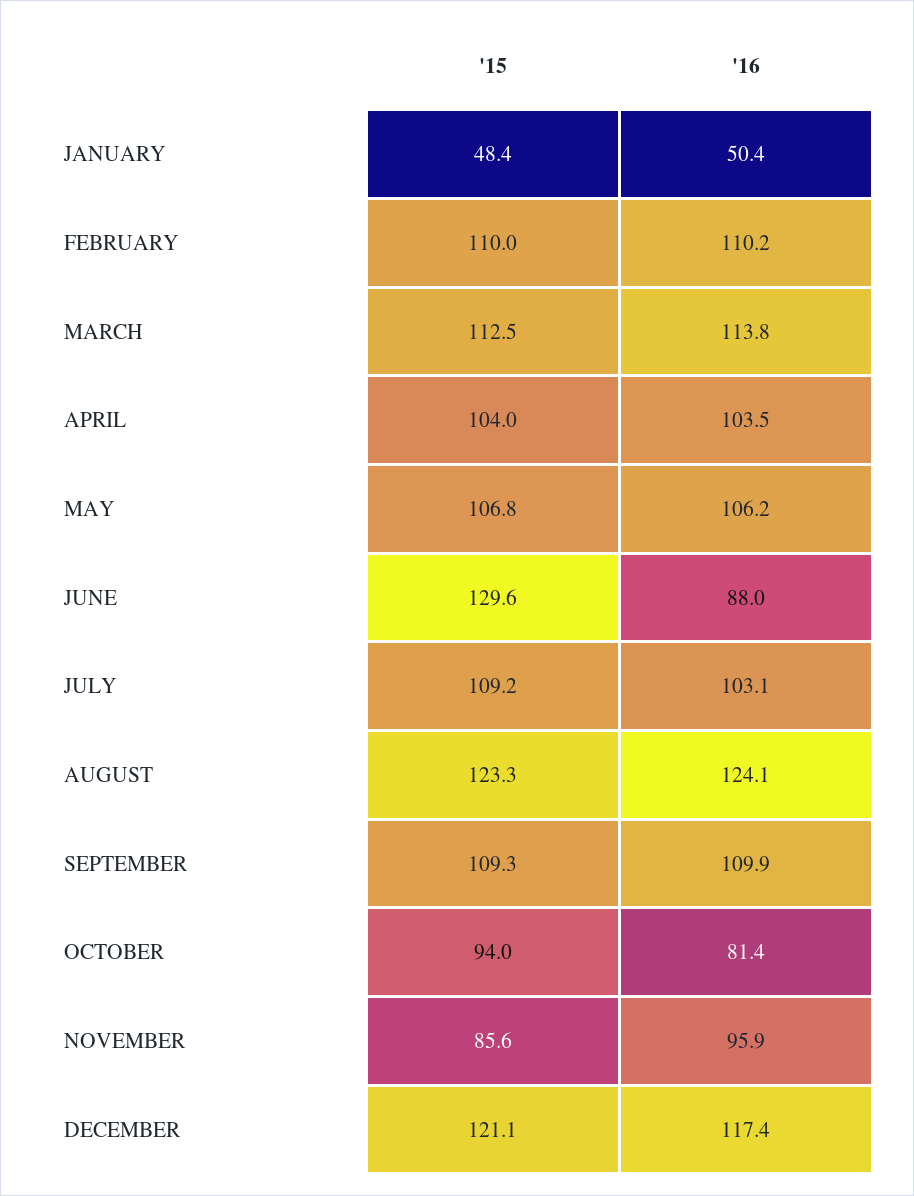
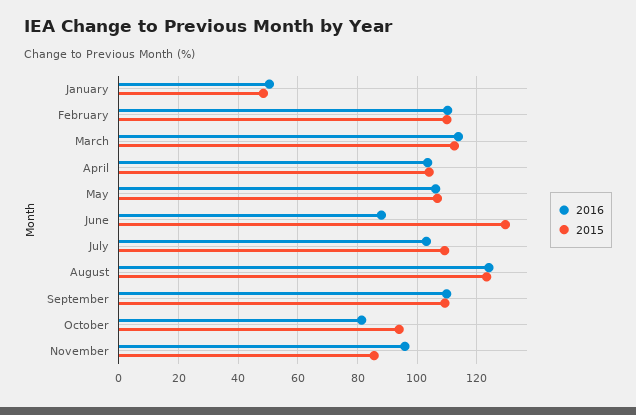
  {
    "'15": {
      "JANUARY": 48.4,
      "FEBRUARY": 110,
      "MARCH": 112.5,
      "APRIL": 104,
      "MAY": 106.8,
      "JUNE": 129.6,
      "JULY": 109.2,
      "AUGUST": 123.3,
      "SEPTEMBER": 109.3,
      "OCTOBER": 94,
-     "NOVEMBER": 85.6,
+     "NOVEMBER": 85.6
-     "DECEMBER": 121.1
    },
    "'16": {
      "JANUARY": 50.4,
      "FEBRUARY": 110.2,
      "MARCH": 113.8,
      "APRIL": 103.5,
      "MAY": 106.2,
      "JUNE": 88,
      "JULY": 103.1,
      "AUGUST": 124.1,
      "SEPTEMBER": 109.9,
      "OCTOBER": 81.4,
-     "NOVEMBER": 95.9,
+     "NOVEMBER": 95.9
-     "DECEMBER": 117.4
    }
  }

